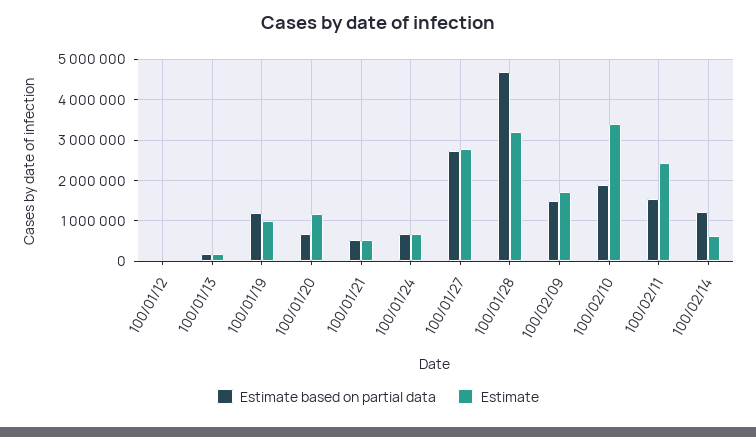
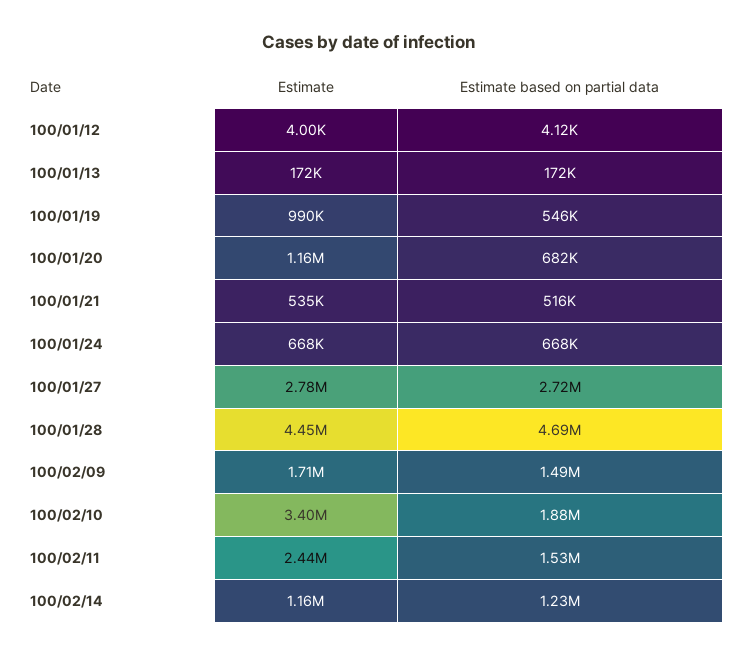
  {
    "Estimate based on partial data": {
      "100/01/12": 4120,
      "100/01/13": 172000,
-     "100/01/19": 1200000,
+     "100/01/19": 546000,
      "100/01/20": 682000,
      "100/01/21": 516000,
      "100/01/24": 668000,
      "100/01/27": 2720000,
      "100/01/28": 4690000,
      "100/02/09": 1490000,
      "100/02/10": 1880000,
      "100/02/11": 1530000,
      "100/02/14": 1230000
    },
    "Estimate": {
      "100/01/12": 4000,
      "100/01/13": 172000,
      "100/01/19": 990000,
      "100/01/20": 1160000,
      "100/01/21": 535000,
      "100/01/24": 668000,
      "100/01/27": 2780000,
-     "100/01/28": 3200000,
+     "100/01/28": 4450000,
      "100/02/09": 1710000,
      "100/02/10": 3400000,
      "100/02/11": 2440000,
-     "100/02/14": 600000
+     "100/02/14": 1160000
    }
  }

